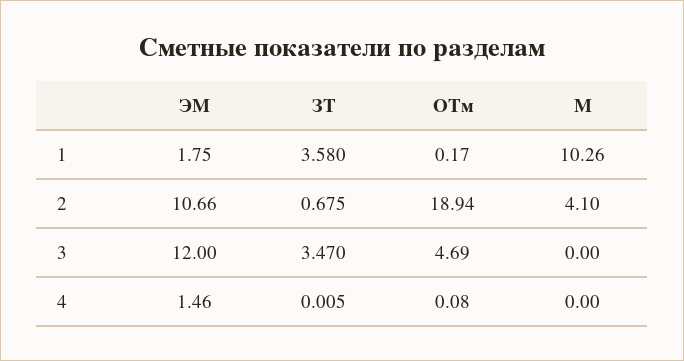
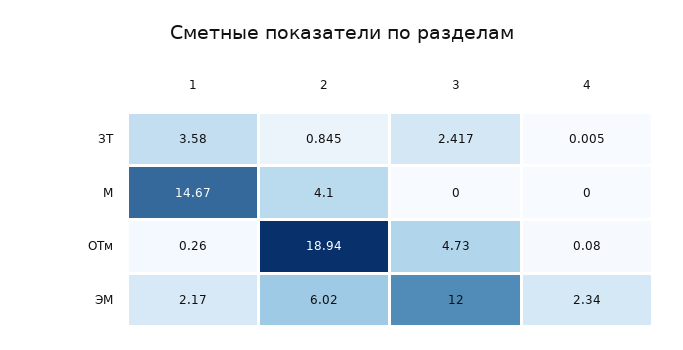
  {
    "ЭМ": {
-     "1": 1.75,
+     "1": 2.17,
-     "2": 10.66,
+     "2": 6.02,
      "3": 12,
-     "4": 1.46
+     "4": 2.34
    },
    "ЗТ": {
      "1": 3.58,
-     "2": 0.675,
+     "2": 0.845,
-     "3": 3.47,
+     "3": 2.417,
      "4": 0.005
    },
    "ОТм": {
-     "1": 0.17,
+     "1": 0.26,
      "2": 18.94,
-     "3": 4.69,
+     "3": 4.73,
      "4": 0.08
    },
    "М": {
-     "1": 10.26,
+     "1": 14.67,
      "2": 4.1,
      "3": 0,
      "4": 0
    }
  }

